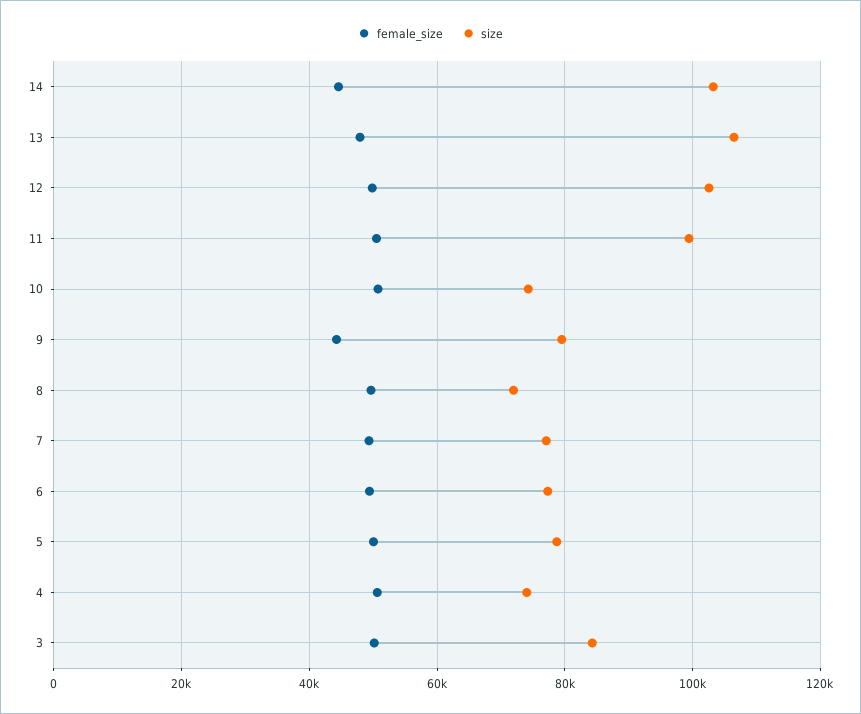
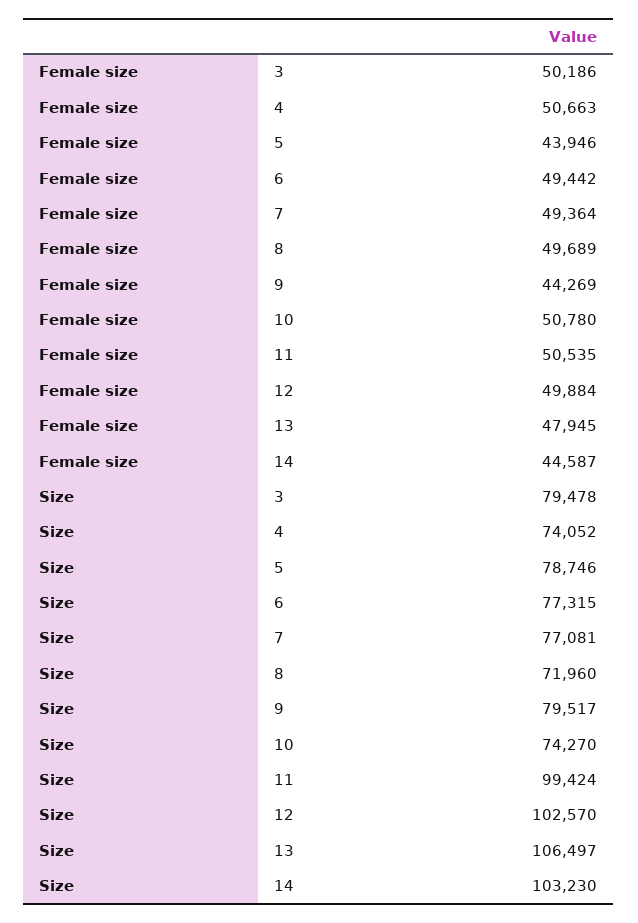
  {
    "female_size": {
      "14": 44587,
      "13": 47945,
      "12": 49884,
      "11": 50535,
      "10": 50780,
      "9": 44269,
      "8": 49689,
      "7": 49364,
      "6": 49442,
-     "5": 50000,
+     "5": 43946,
      "4": 50663,
      "3": 50186
    },
    "size": {
      "14": 103230,
      "13": 106497,
      "12": 102570,
      "11": 99424,
      "10": 74270,
      "9": 79517,
      "8": 71960,
      "7": 77081,
      "6": 77315,
      "5": 78746,
      "4": 74052,
-     "3": 84000
+     "3": 79478
    }
  }

